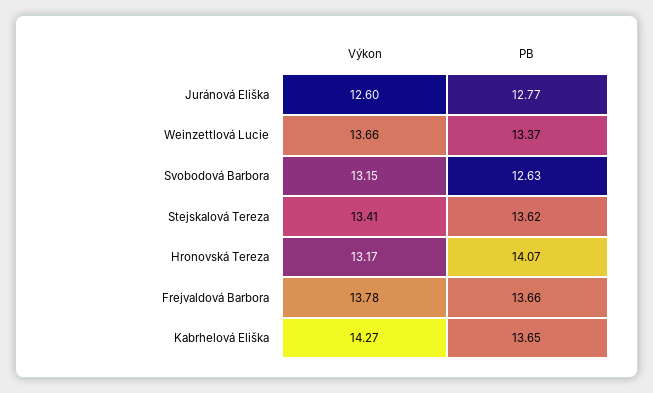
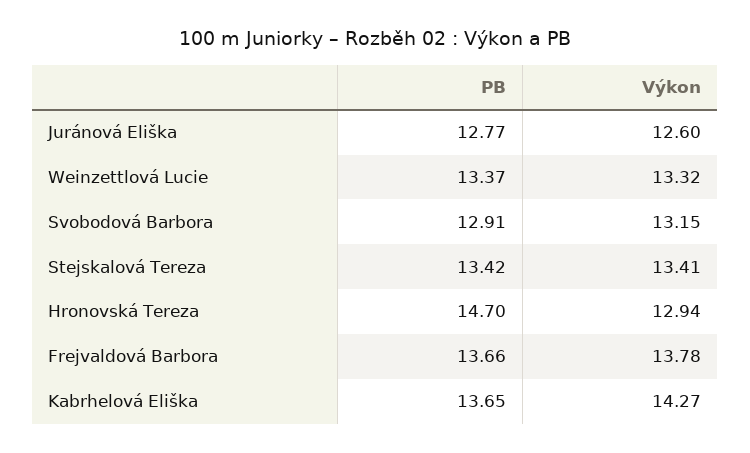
  {
    "Výkon": {
      "Juránová Eliška": 12.6,
-     "Weinzettlová Lucie": 13.66,
+     "Weinzettlová Lucie": 13.32,
      "Svobodová Barbora": 13.15,
      "Stejskalová Tereza": 13.41,
-     "Hronovská Tereza": 13.17,
+     "Hronovská Tereza": 12.94,
      "Frejvaldová Barbora": 13.78,
      "Kabrhelová Eliška": 14.27
    },
    "PB": {
      "Juránová Eliška": 12.77,
      "Weinzettlová Lucie": 13.37,
-     "Svobodová Barbora": 12.63,
+     "Svobodová Barbora": 12.91,
-     "Stejskalová Tereza": 13.62,
+     "Stejskalová Tereza": 13.42,
-     "Hronovská Tereza": 14.07,
+     "Hronovská Tereza": 14.7,
      "Frejvaldová Barbora": 13.66,
      "Kabrhelová Eliška": 13.65
    }
  }

